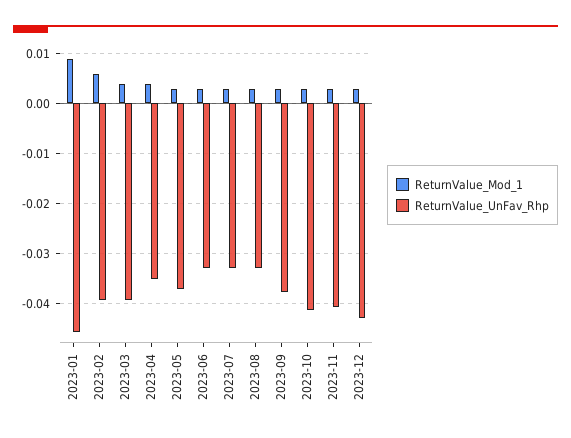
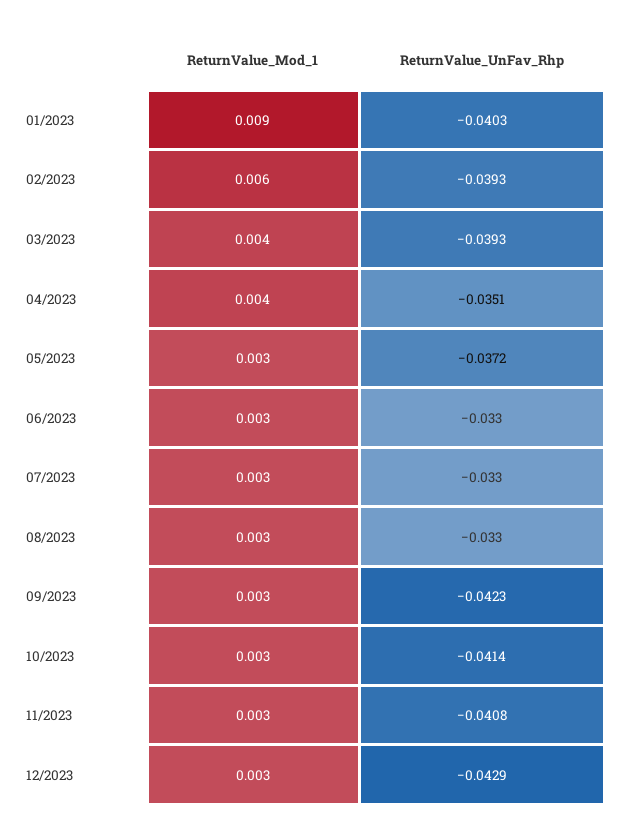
  {
    "ReturnValue_Mod_1": {
      "2023-01": 0.009,
      "2023-02": 0.006,
      "2023-03": 0.004,
      "2023-04": 0.004,
      "2023-05": 0.003,
      "2023-06": 0.003,
      "2023-07": 0.003,
      "2023-08": 0.003,
      "2023-09": 0.003,
      "2023-10": 0.003,
      "2023-11": 0.003,
      "2023-12": 0.003
    },
    "ReturnValue_UnFav_Rhp": {
-     "2023-01": -0.046,
+     "2023-01": -0.0403,
      "2023-02": -0.0393,
      "2023-03": -0.0393,
      "2023-04": -0.0351,
      "2023-05": -0.0372,
      "2023-06": -0.033,
      "2023-07": -0.033,
      "2023-08": -0.033,
-     "2023-09": -0.038,
+     "2023-09": -0.0423,
      "2023-10": -0.0414,
      "2023-11": -0.0408,
      "2023-12": -0.0429
    }
  }

